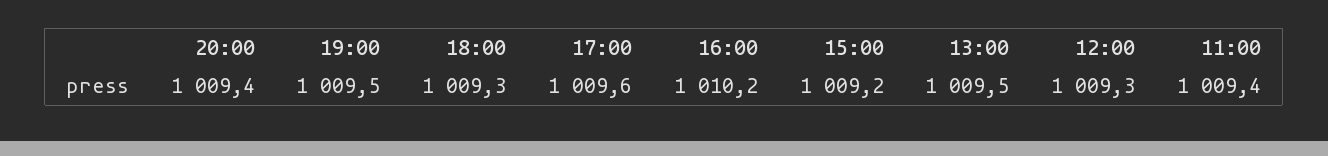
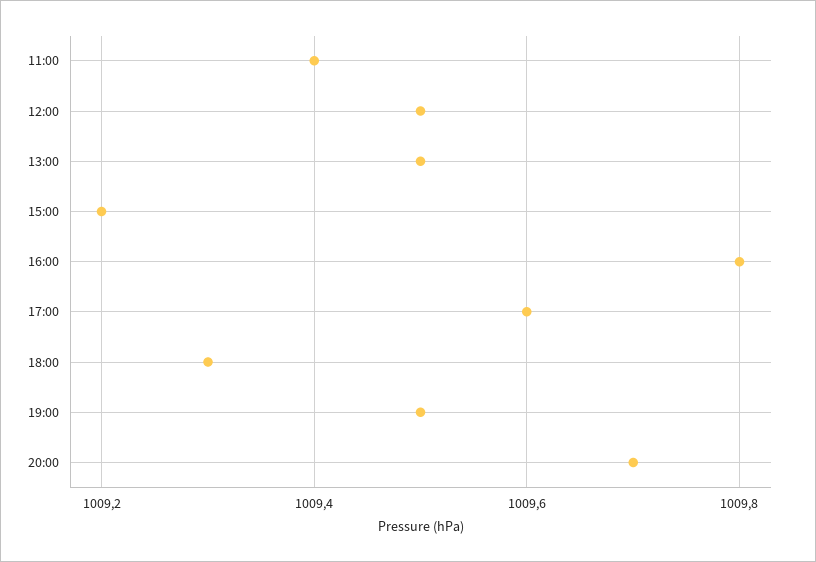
  {
-   "20:00": 1009.4,
+   "20:00": 1009.7,
    "19:00": 1009.5,
    "18:00": 1009.3,
    "17:00": 1009.6,
-   "16:00": 1010.2,
+   "16:00": 1009.8,
    "15:00": 1009.2,
    "13:00": 1009.5,
-   "12:00": 1009.3,
+   "12:00": 1009.5,
    "11:00": 1009.4
  }

